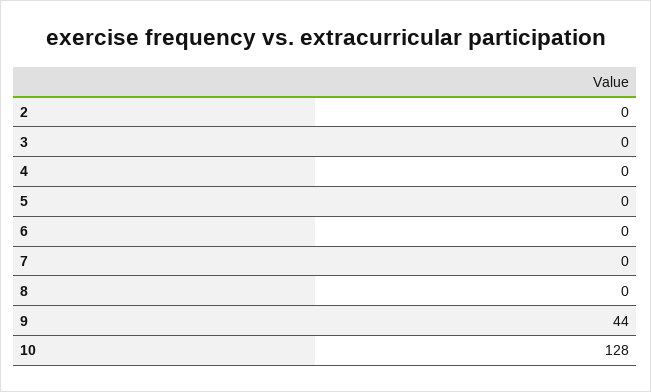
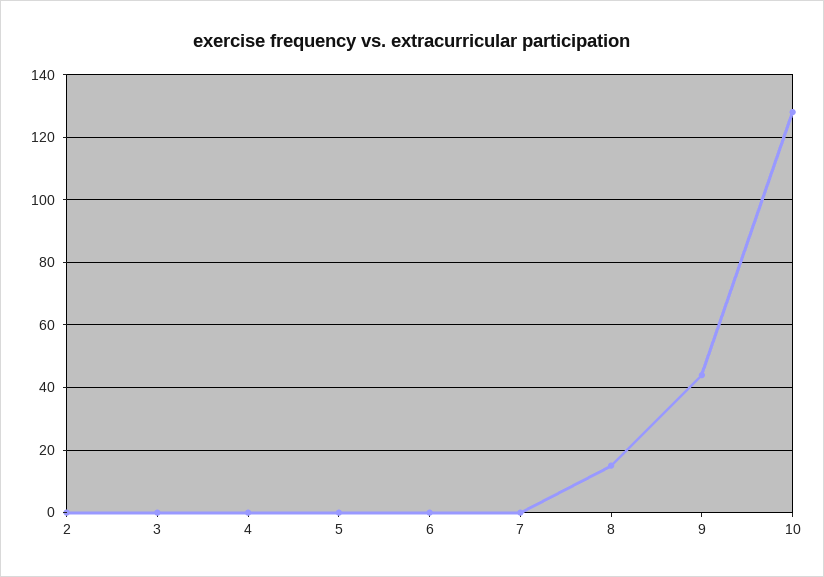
  {
    "2": 0,
    "3": 0,
    "4": 0,
    "5": 0,
    "6": 0,
    "7": 0,
-   "8": 0,
+   "8": 15,
    "9": 44,
    "10": 128
  }

